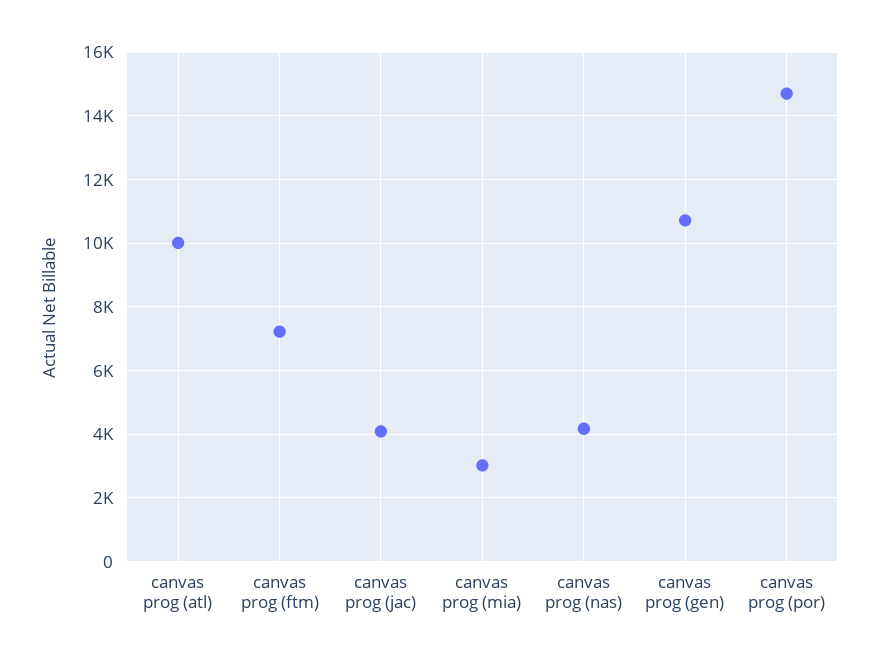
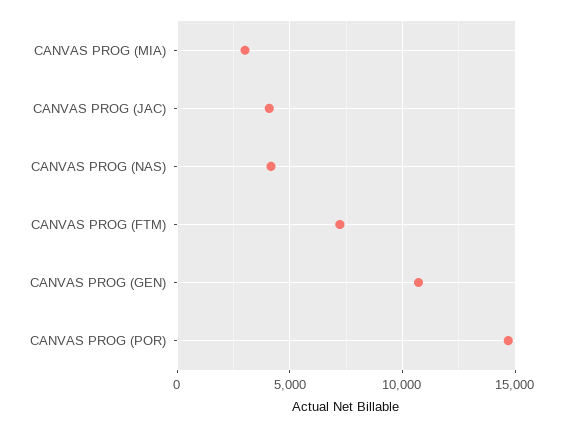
  {
-   "canvas prog (atl)": 10000,
    "canvas prog (ftm)": 7200,
    "canvas prog (jac)": 4000,
    "canvas prog (mia)": 3000,
    "canvas prog (nas)": 4200,
    "canvas prog (gen)": 10800,
    "canvas prog (por)": 14800
  }

